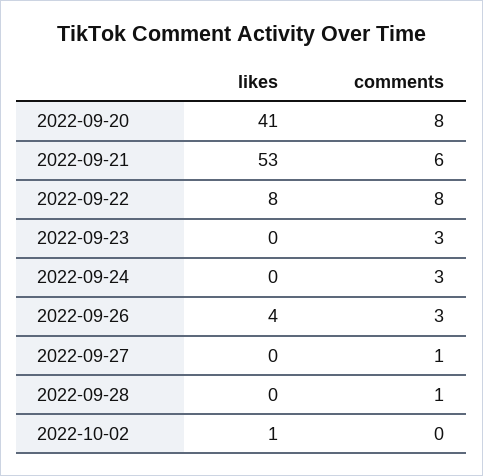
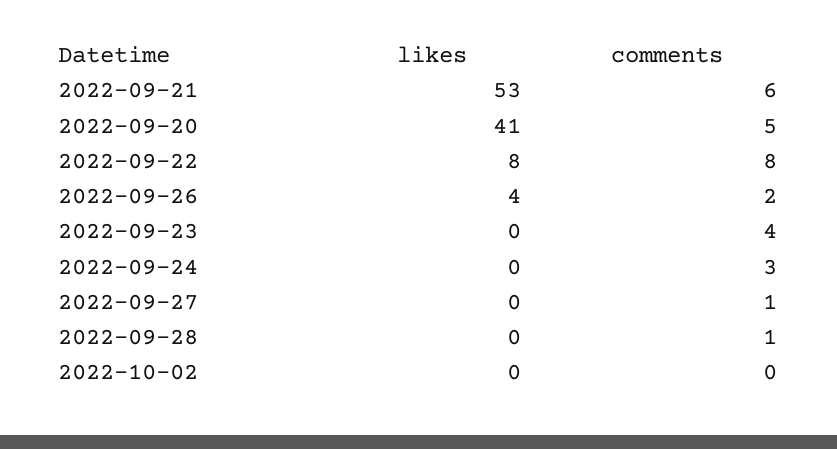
  {
    "likes": {
      "2022-09-20": 41,
      "2022-09-21": 53,
      "2022-09-22": 8,
      "2022-09-23": 0,
      "2022-09-24": 0,
      "2022-09-26": 4,
      "2022-09-27": 0,
      "2022-09-28": 0,
-     "2022-10-02": 1
+     "2022-10-02": 0
    },
    "comments": {
-     "2022-09-20": 8,
+     "2022-09-20": 5,
      "2022-09-21": 6,
      "2022-09-22": 8,
-     "2022-09-23": 3,
+     "2022-09-23": 4,
      "2022-09-24": 3,
-     "2022-09-26": 3,
+     "2022-09-26": 2,
      "2022-09-27": 1,
      "2022-09-28": 1,
      "2022-10-02": 0
    }
  }

